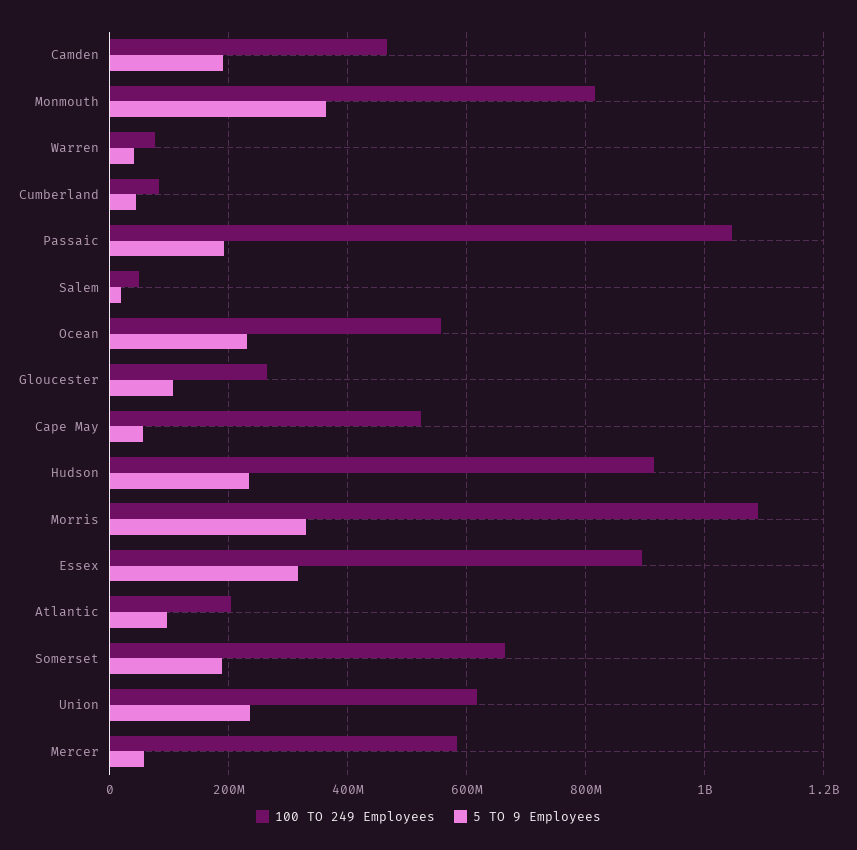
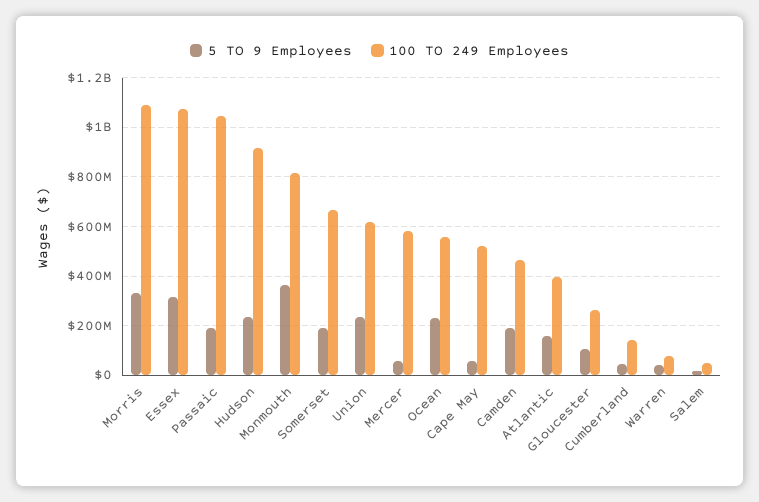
  {
    "100 TO 249 Employees": {
      "Camden": 460000000,
      "Monmouth": 820000000,
      "Warren": 80000000,
-     "Cumberland": 80000000,
+     "Cumberland": 150000000,
      "Passaic": 1040000000,
      "Salem": 40000000,
      "Ocean": 560000000,
      "Gloucester": 260000000,
      "Cape May": 520000000,
      "Hudson": 920000000,
      "Morris": 1080000000,
-     "Essex": 900000000,
+     "Essex": 1075000000,
-     "Atlantic": 200000000,
+     "Atlantic": 400000000,
      "Somerset": 660000000,
      "Union": 620000000,
      "Mercer": 580000000
    },
    "5 TO 9 Employees": {
      "Camden": 180000000,
      "Monmouth": 360000000,
      "Warren": 40000000,
      "Cumberland": 40000000,
      "Passaic": 200000000,
      "Salem": 20000000,
      "Ocean": 240000000,
      "Gloucester": 100000000,
      "Cape May": 60000000,
      "Hudson": 240000000,
      "Morris": 340000000,
      "Essex": 320000000,
-     "Atlantic": 100000000,
+     "Atlantic": 150000000,
      "Somerset": 180000000,
      "Union": 240000000,
      "Mercer": 60000000
    }
  }

